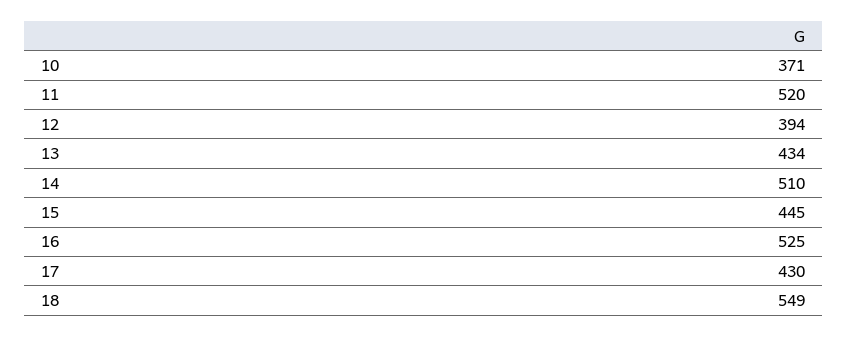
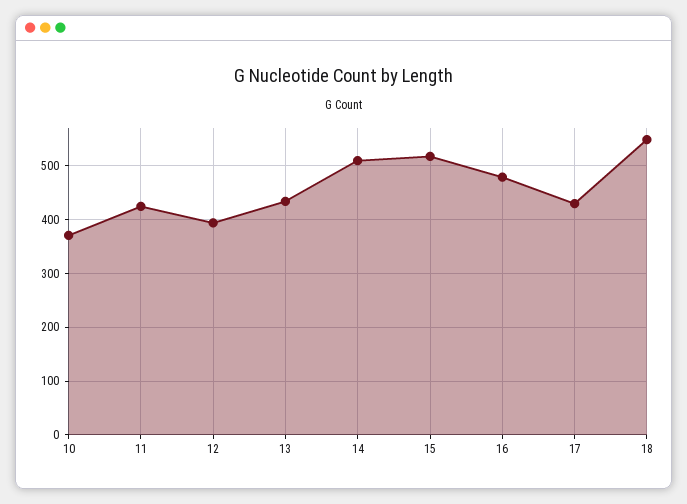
  {
    "10": 371,
-   "11": 520,
+   "11": 420,
    "12": 394,
    "13": 434,
    "14": 510,
-   "15": 445,
+   "15": 520,
-   "16": 525,
+   "16": 480,
    "17": 430,
    "18": 549
  }

